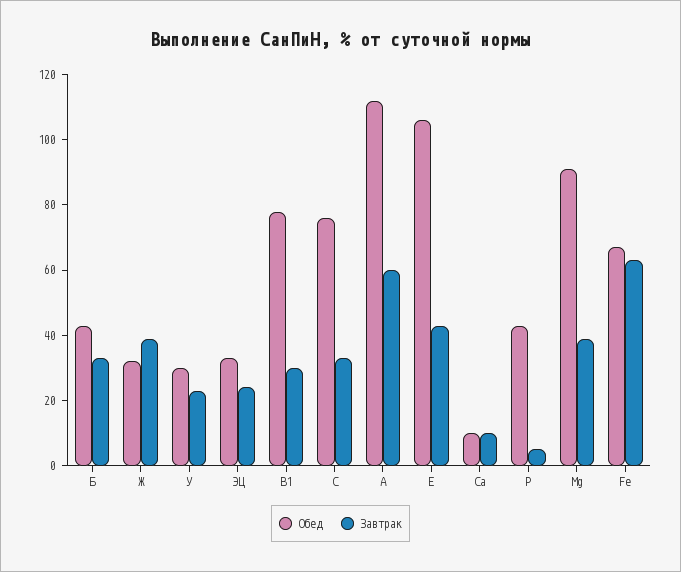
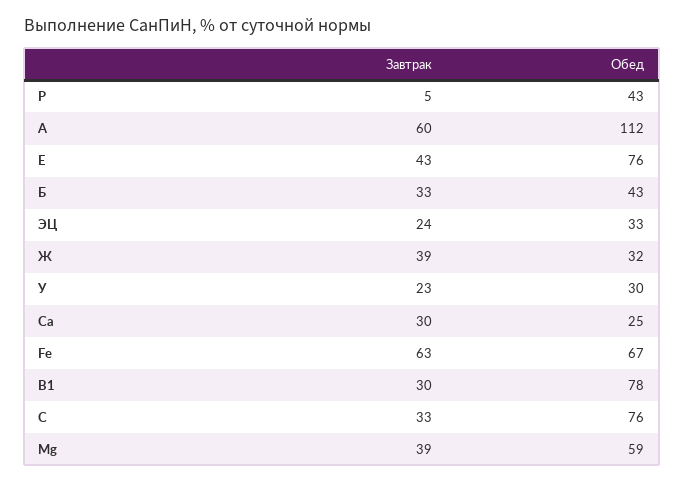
  {
    "Обед": {
      "Б": 43,
      "Ж": 32,
      "У": 30,
      "ЭЦ": 33,
      "B1": 78,
      "C": 76,
      "A": 112,
-     "E": 105,
+     "E": 76,
-     "Ca": 10,
+     "Ca": 25,
      "P": 43,
-     "Mg": 90,
+     "Mg": 59,
      "Fe": 67
    },
    "Завтрак": {
      "Б": 33,
      "Ж": 39,
      "У": 23,
      "ЭЦ": 24,
      "B1": 30,
      "C": 33,
      "A": 60,
      "E": 43,
-     "Ca": 10,
+     "Ca": 30,
      "P": 5,
      "Mg": 39,
      "Fe": 63
    }
  }

